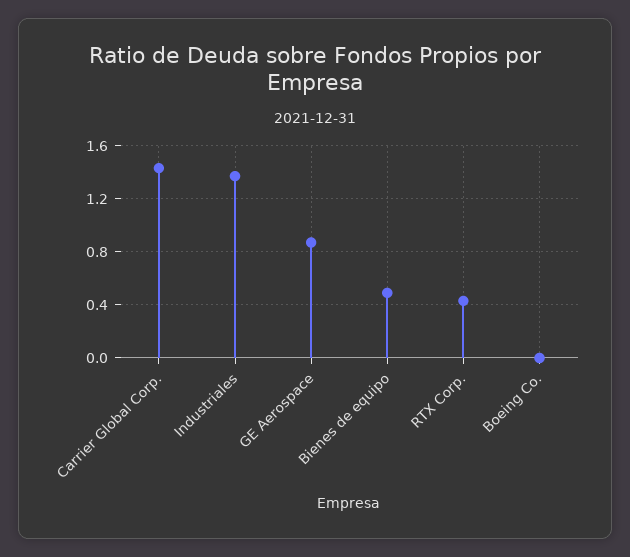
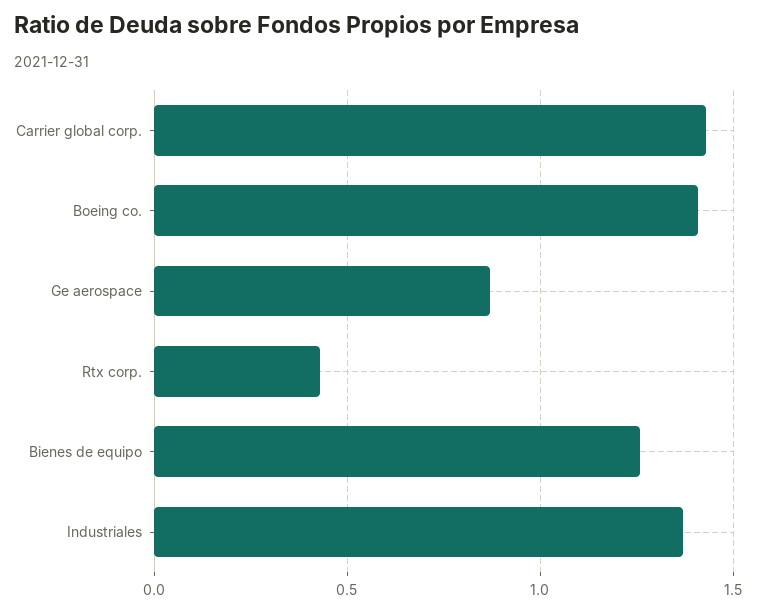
  {
    "Carrier Global Corp.": 1.45,
    "Industriales": 1.35,
    "GE Aerospace": 0.85,
-   "Bienes de equipo": 0.5,
+   "Bienes de equipo": 1.25,
    "RTX Corp.": 0.45,
-   "Boeing Co.": 0
+   "Boeing Co.": 1.4
  }

